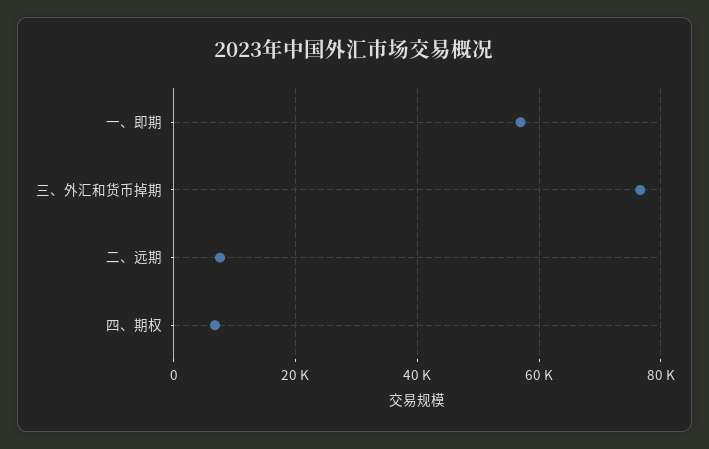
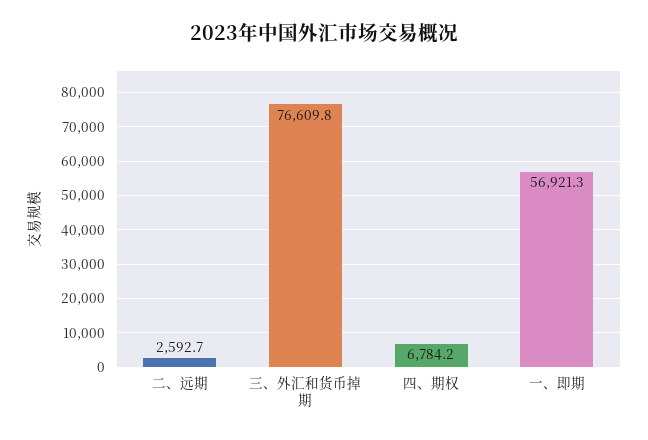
  {
    "一、即期": 56921.3,
    "三、外汇和货币掉期": 76609.8,
-   "二、远期": 8000,
+   "二、远期": 2592.7,
    "四、期权": 6784.2
  }

